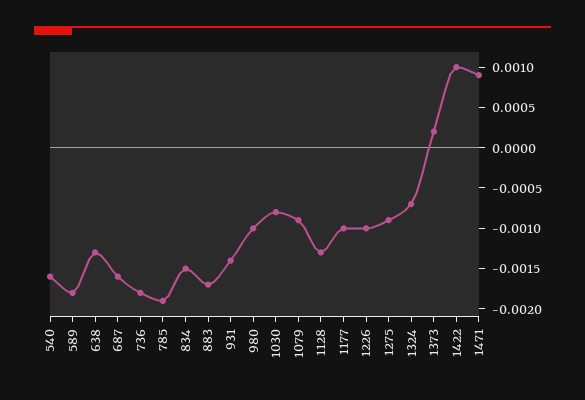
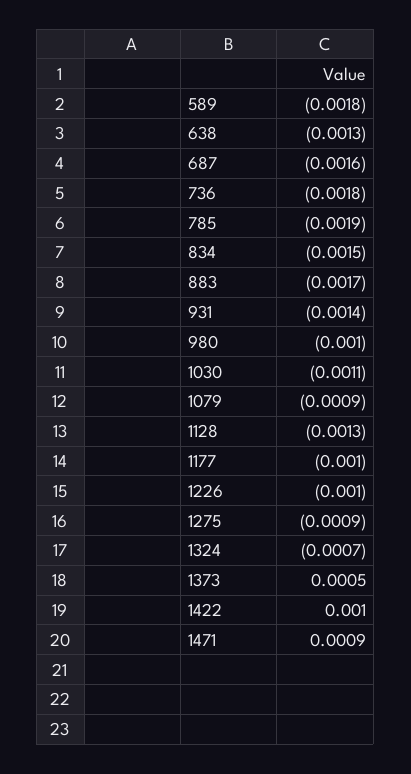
  {
-   "540": -0.0016,
    "589": -0.0018,
    "638": -0.0013,
    "687": -0.0016,
    "736": -0.0018,
    "785": -0.0019,
    "834": -0.0015,
    "883": -0.0017,
    "931": -0.0014,
    "980": -0.001,
-   "1030": -0.0008,
+   "1030": -0.0011,
    "1079": -0.0009,
    "1128": -0.0013,
    "1177": -0.001,
    "1226": -0.001,
    "1275": -0.0009,
    "1324": -0.0007,
-   "1373": 0.0002,
+   "1373": 0.0005,
    "1422": 0.001,
    "1471": 0.0009
  }

